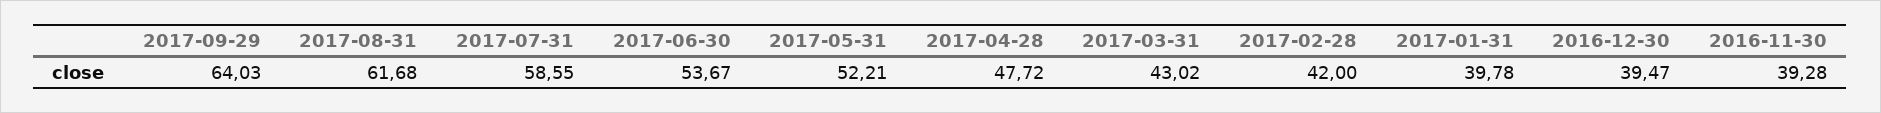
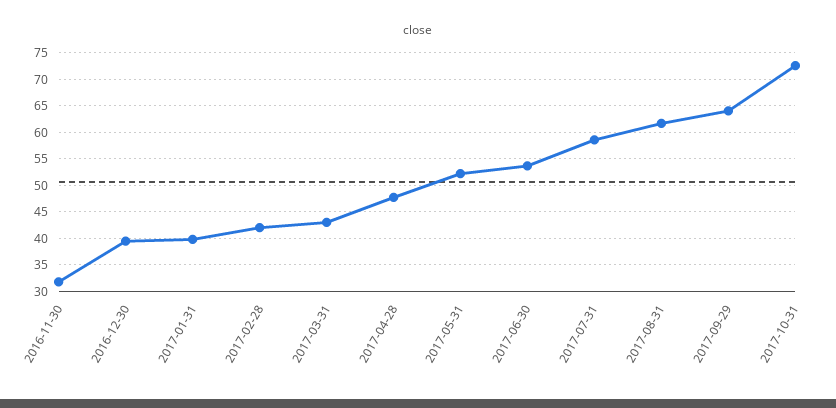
  {
    "2017-09-29": 64.03,
    "2017-08-31": 61.68,
    "2017-07-31": 58.55,
    "2017-06-30": 53.67,
    "2017-05-31": 52.21,
    "2017-04-28": 47.72,
    "2017-03-31": 43.02,
    "2017-02-28": 42,
    "2017-01-31": 39.78,
    "2016-12-30": 39.47,
-   "2016-11-30": 39.28
+   "2016-11-30": 32.5,
+   "2017-10-31": 72.5
  }

